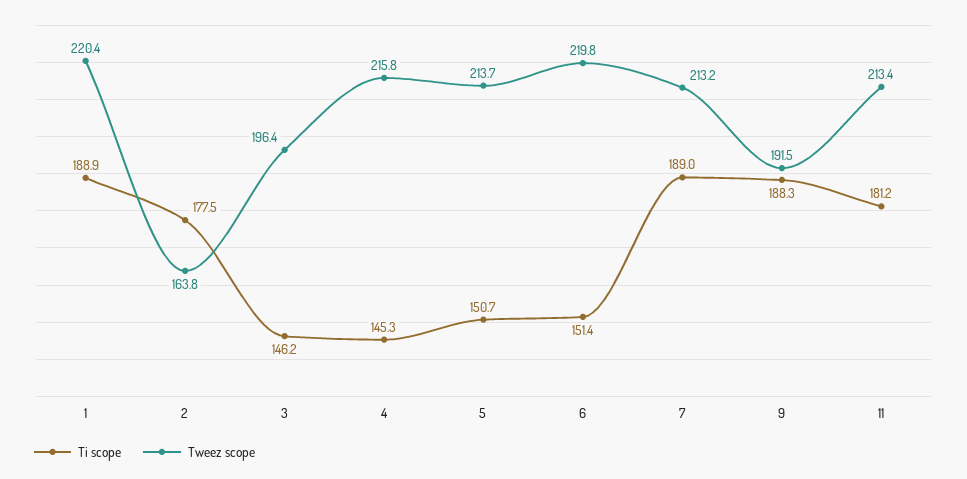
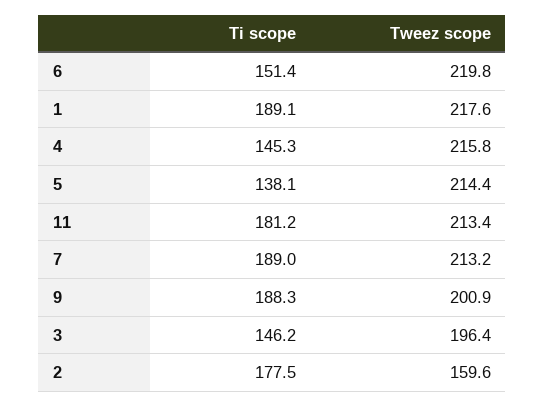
  {
    "Ti scope": {
-     "1": 188.9,
+     "1": 189.1,
      "2": 177.5,
      "3": 146.2,
      "4": 145.3,
-     "5": 150.7,
+     "5": 138.1,
      "6": 151.4,
      "7": 189,
      "9": 188.3,
      "11": 181.2
    },
    "Tweez scope": {
-     "1": 220.4,
+     "1": 217.6,
-     "2": 163.8,
+     "2": 159.6,
      "3": 196.4,
      "4": 215.8,
-     "5": 213.7,
+     "5": 214.4,
      "6": 219.8,
      "7": 213.2,
-     "9": 191.5,
+     "9": 200.9,
      "11": 213.4
    }
  }

